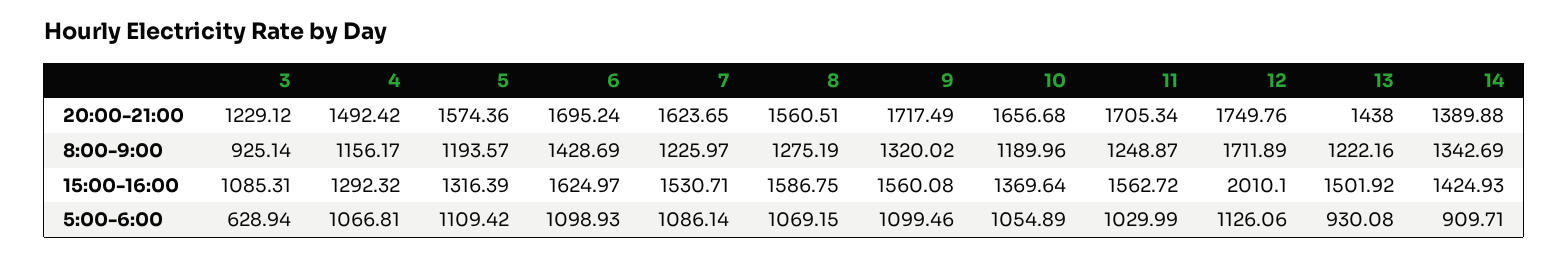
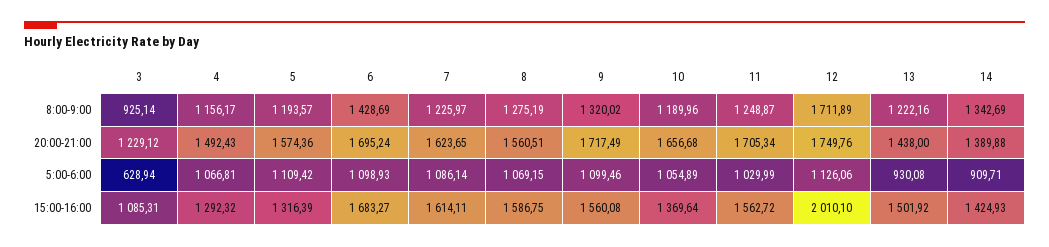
  {
    "3": {
      "20:00-21:00": 1229.12,
      "8:00-9:00": 925.14,
      "15:00-16:00": 1085.31,
      "5:00-6:00": 628.94
    },
    "4": {
-     "20:00-21:00": 1492.42,
+     "20:00-21:00": 1492.43,
      "8:00-9:00": 1156.17,
      "15:00-16:00": 1292.32,
      "5:00-6:00": 1066.81
    },
    "5": {
      "20:00-21:00": 1574.36,
      "8:00-9:00": 1193.57,
      "15:00-16:00": 1316.39,
      "5:00-6:00": 1109.42
    },
    "6": {
      "20:00-21:00": 1695.24,
      "8:00-9:00": 1428.69,
-     "15:00-16:00": 1624.97,
+     "15:00-16:00": 1683.27,
      "5:00-6:00": 1098.93
    },
    "7": {
      "20:00-21:00": 1623.65,
      "8:00-9:00": 1225.97,
-     "15:00-16:00": 1530.71,
+     "15:00-16:00": 1614.11,
      "5:00-6:00": 1086.14
    },
    "8": {
      "20:00-21:00": 1560.51,
      "8:00-9:00": 1275.19,
      "15:00-16:00": 1586.75,
      "5:00-6:00": 1069.15
    },
    "9": {
      "20:00-21:00": 1717.49,
      "8:00-9:00": 1320.02,
      "15:00-16:00": 1560.08,
      "5:00-6:00": 1099.46
    },
    "10": {
      "20:00-21:00": 1656.68,
      "8:00-9:00": 1189.96,
      "15:00-16:00": 1369.64,
      "5:00-6:00": 1054.89
    },
    "11": {
      "20:00-21:00": 1705.34,
      "8:00-9:00": 1248.87,
      "15:00-16:00": 1562.72,
      "5:00-6:00": 1029.99
    },
    "12": {
      "20:00-21:00": 1749.76,
      "8:00-9:00": 1711.89,
      "15:00-16:00": 2010.1,
      "5:00-6:00": 1126.06
    },
    "13": {
      "20:00-21:00": 1438,
      "8:00-9:00": 1222.16,
      "15:00-16:00": 1501.92,
      "5:00-6:00": 930.08
    },
    "14": {
      "20:00-21:00": 1389.88,
      "8:00-9:00": 1342.69,
      "15:00-16:00": 1424.93,
      "5:00-6:00": 909.71
    }
  }

